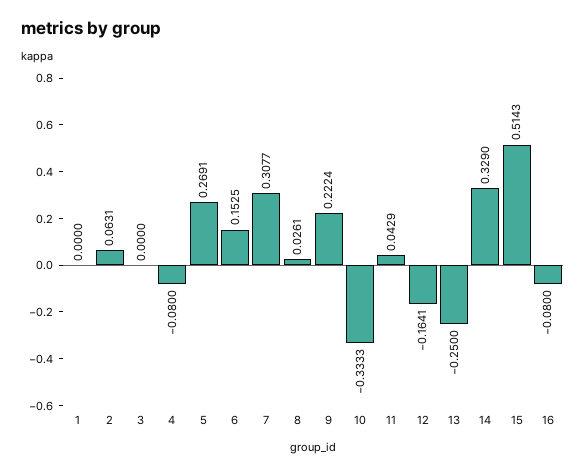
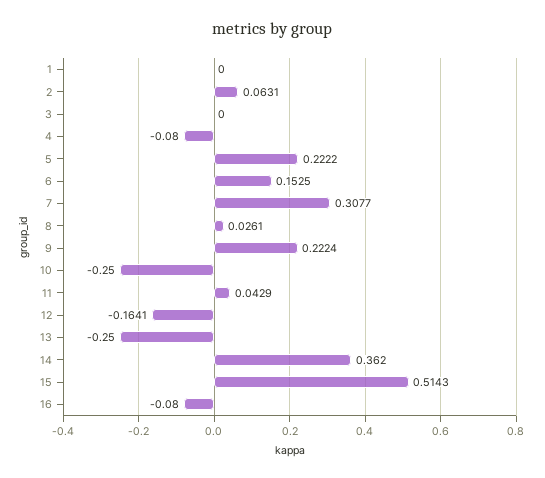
  {
    "1": 0,
    "2": 0.0631,
    "3": 0,
    "4": -0.08,
-   "5": 0.2691,
+   "5": 0.2222,
    "6": 0.1525,
    "7": 0.3077,
    "8": 0.0261,
    "9": 0.2224,
-   "10": -0.3333,
+   "10": -0.25,
    "11": 0.0429,
    "12": -0.1641,
    "13": -0.25,
-   "14": 0.329,
+   "14": 0.362,
    "15": 0.5143,
    "16": -0.08
  }

